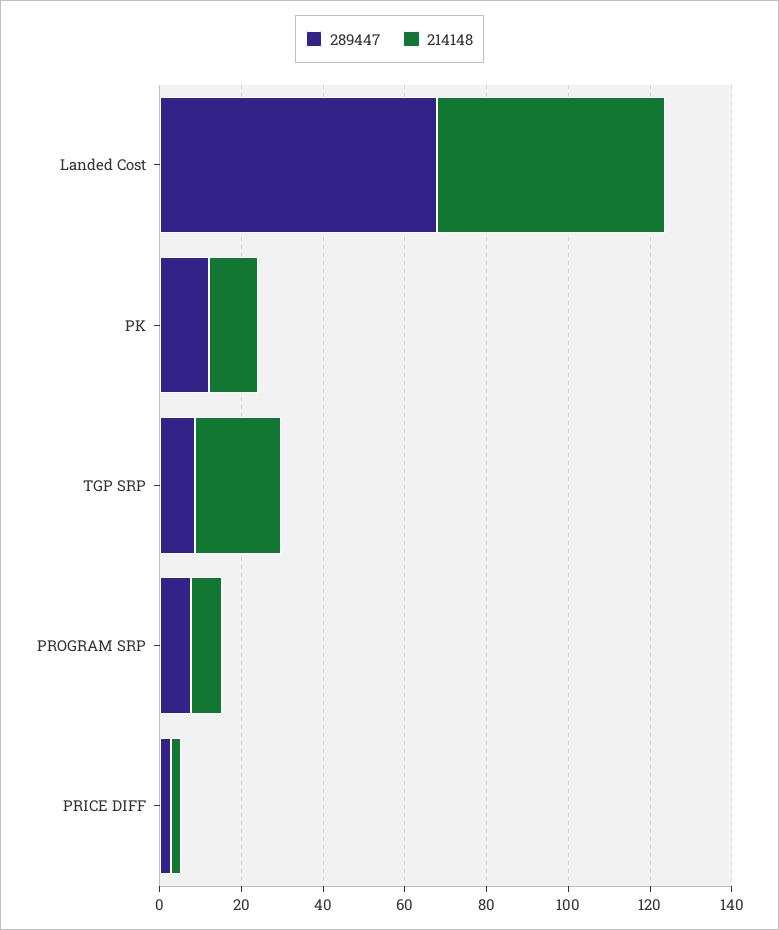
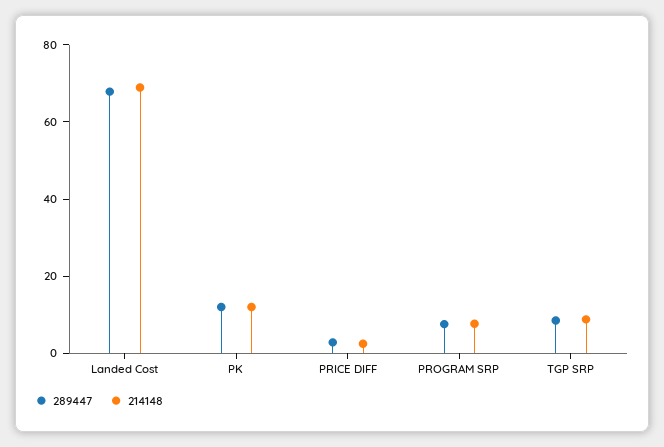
  {
    "289447": {
      "Landed Cost": 70,
      "PK": 10,
      "TGP SRP": 10,
      "PROGRAM SRP": 10,
      "PRICE DIFF": 5
    },
    "214148": {
-     "Landed Cost": 55,
+     "Landed Cost": 70,
      "PK": 10,
-     "TGP SRP": 20,
+     "TGP SRP": 10,
      "PROGRAM SRP": 10,
      "PRICE DIFF": 0
    }
  }

